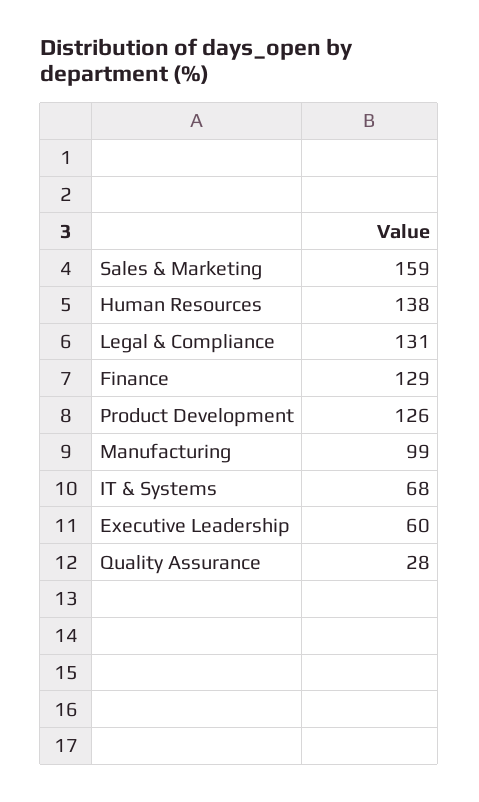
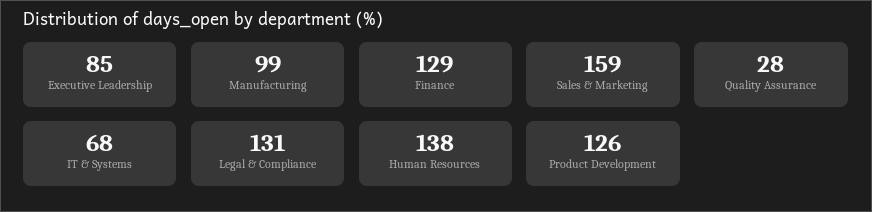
  {
    "Sales & Marketing": 159,
    "Human Resources": 138,
    "Legal & Compliance": 131,
    "Finance": 129,
    "Product Development": 126,
    "Manufacturing": 99,
    "IT & Systems": 68,
-   "Executive Leadership": 60,
+   "Executive Leadership": 85,
    "Quality Assurance": 28
  }

